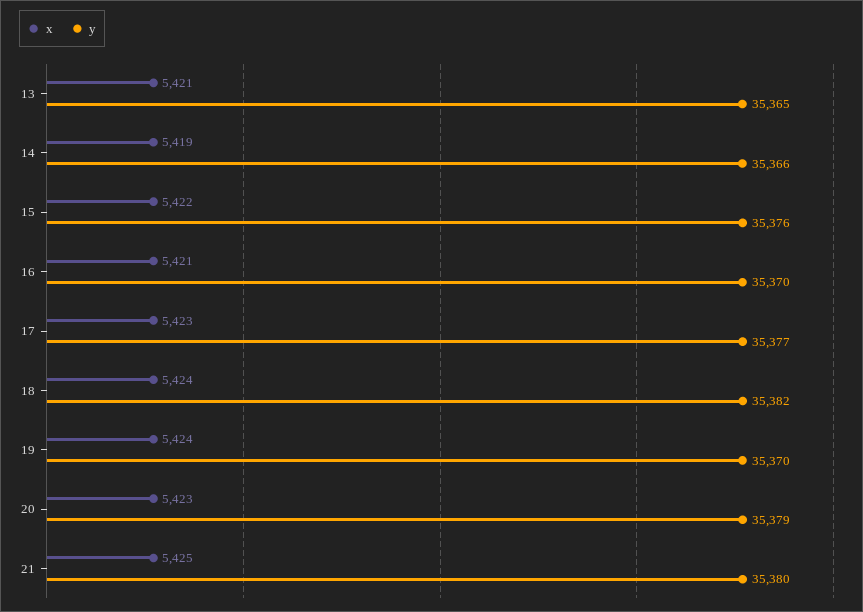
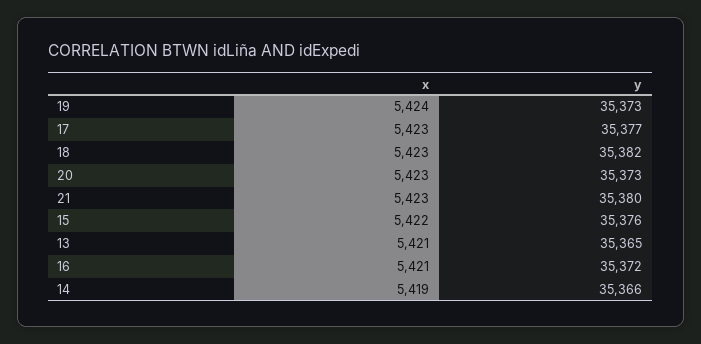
  {
    "x": {
      "13": 5421,
      "14": 5419,
      "15": 5422,
      "16": 5421,
      "17": 5423,
-     "18": 5424,
+     "18": 5423,
      "19": 5424,
      "20": 5423,
-     "21": 5425
+     "21": 5423
    },
    "y": {
      "13": 35365,
      "14": 35366,
      "15": 35376,
-     "16": 35370,
+     "16": 35372,
      "17": 35377,
      "18": 35382,
-     "19": 35370,
+     "19": 35373,
-     "20": 35379,
+     "20": 35373,
      "21": 35380
    }
  }

